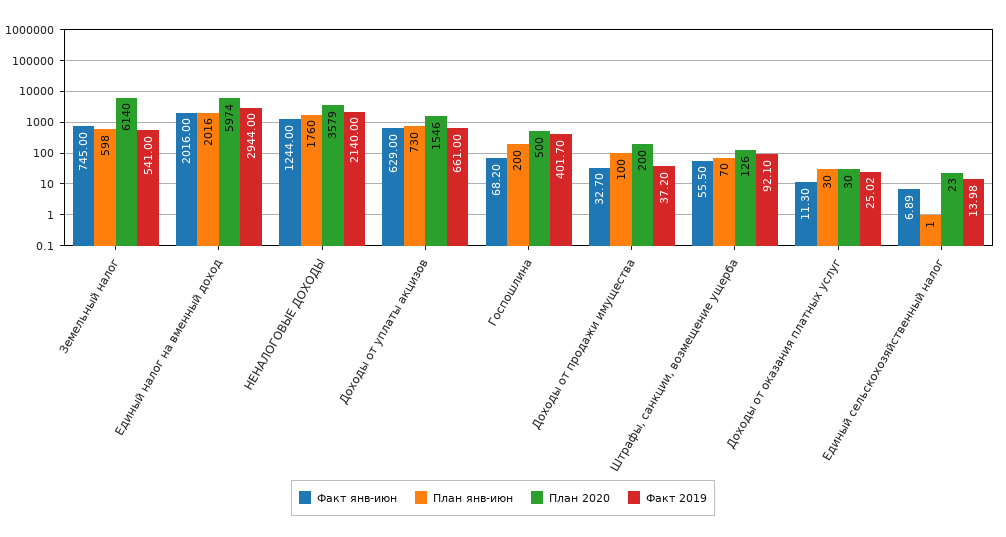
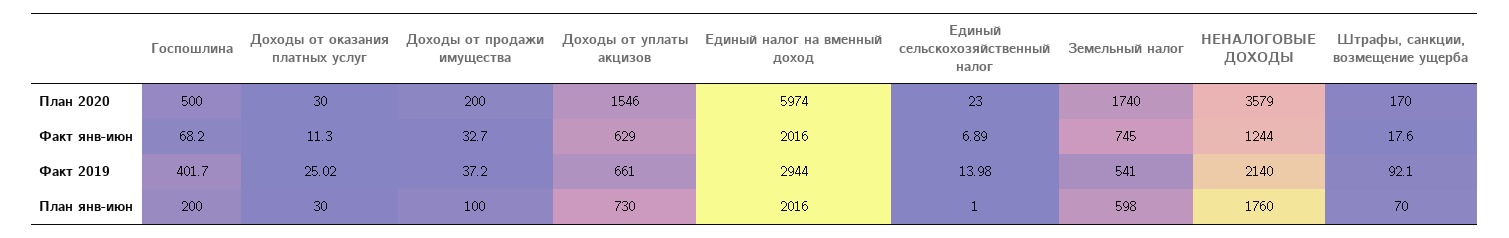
  {
    "Факт янв-июн": {
      "Земельный налог": 745,
      "Единый налог на вменный доход": 2016,
      "НЕНАЛОГОВЫЕ ДОХОДЫ": 1244,
      "Доходы от уплаты акцизов": 629,
      "Госпошлина": 68.2,
      "Доходы от продажи имущества": 32.7,
-     "Штрафы, санкции, возмещение ущерба": 55.5,
+     "Штрафы, санкции, возмещение ущерба": 17.6,
      "Доходы от оказания платных услуг": 11.3,
      "Единый сельскохозяйственный налог": 6.89
    },
    "План янв-июн": {
      "Земельный налог": 598,
      "Единый налог на вменный доход": 2016,
      "НЕНАЛОГОВЫЕ ДОХОДЫ": 1760,
      "Доходы от уплаты акцизов": 730,
      "Госпошлина": 200,
      "Доходы от продажи имущества": 100,
      "Штрафы, санкции, возмещение ущерба": 70,
      "Доходы от оказания платных услуг": 30,
      "Единый сельскохозяйственный налог": 1
    },
    "План 2020": {
-     "Земельный налог": 6140,
+     "Земельный налог": 1740,
      "Единый налог на вменный доход": 5974,
      "НЕНАЛОГОВЫЕ ДОХОДЫ": 3579,
      "Доходы от уплаты акцизов": 1546,
      "Госпошлина": 500,
      "Доходы от продажи имущества": 200,
-     "Штрафы, санкции, возмещение ущерба": 126,
+     "Штрафы, санкции, возмещение ущерба": 170,
      "Доходы от оказания платных услуг": 30,
      "Единый сельскохозяйственный налог": 23
    },
    "Факт 2019": {
      "Земельный налог": 541,
      "Единый налог на вменный доход": 2944,
      "НЕНАЛОГОВЫЕ ДОХОДЫ": 2140,
      "Доходы от уплаты акцизов": 661,
      "Госпошлина": 401.7,
      "Доходы от продажи имущества": 37.2,
      "Штрафы, санкции, возмещение ущерба": 92.1,
      "Доходы от оказания платных услуг": 25.02,
      "Единый сельскохозяйственный налог": 13.98
    }
  }

